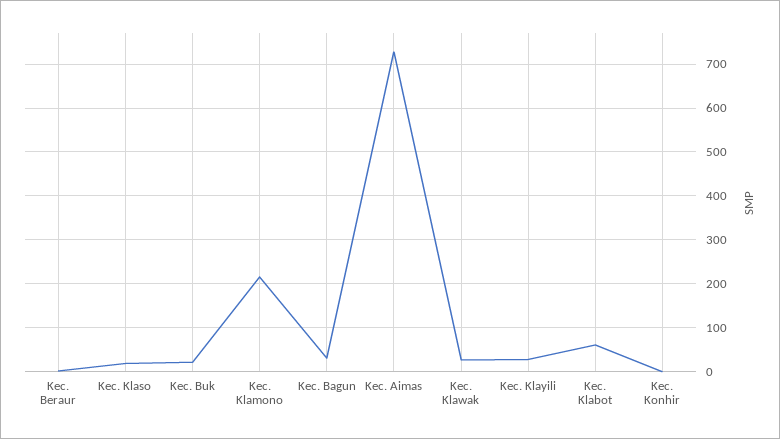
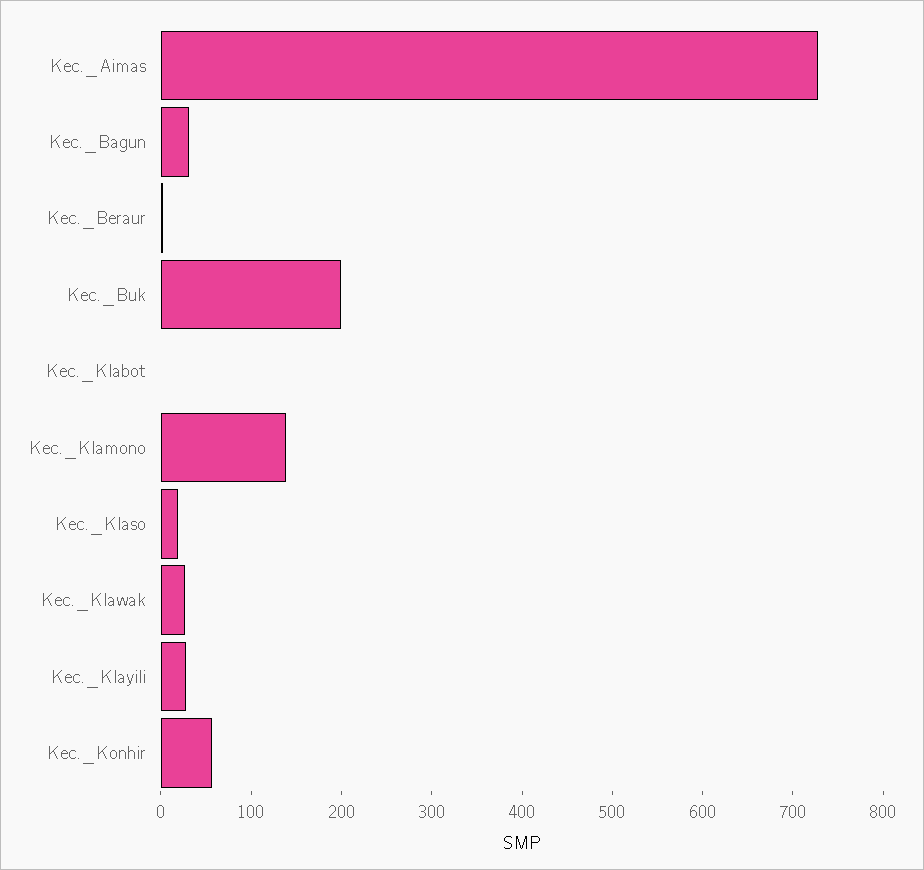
  {
    "Kec. Beraur": 0,
    "Kec. Klaso": 20,
-   "Kec. Buk": 20,
+   "Kec. Buk": 200,
-   "Kec. Klamono": 220,
+   "Kec. Klamono": 140,
    "Kec. Bagun": 40,
    "Kec. Aimas": 720,
    "Kec. Klawak": 20,
    "Kec. Klayili": 20,
-   "Kec. Klabot": 60,
+   "Kec. Klabot": 0,
-   "Kec. Konhir": 0
+   "Kec. Konhir": 60
  }

